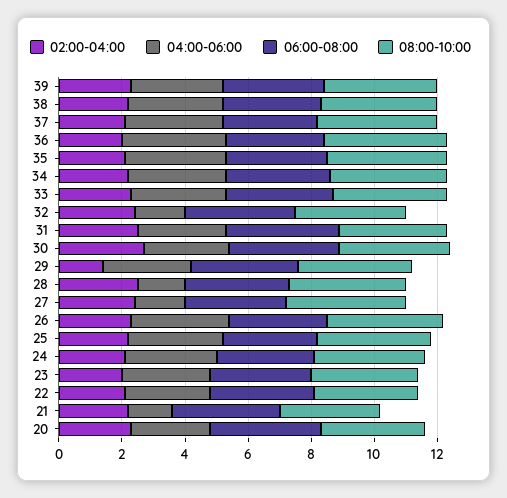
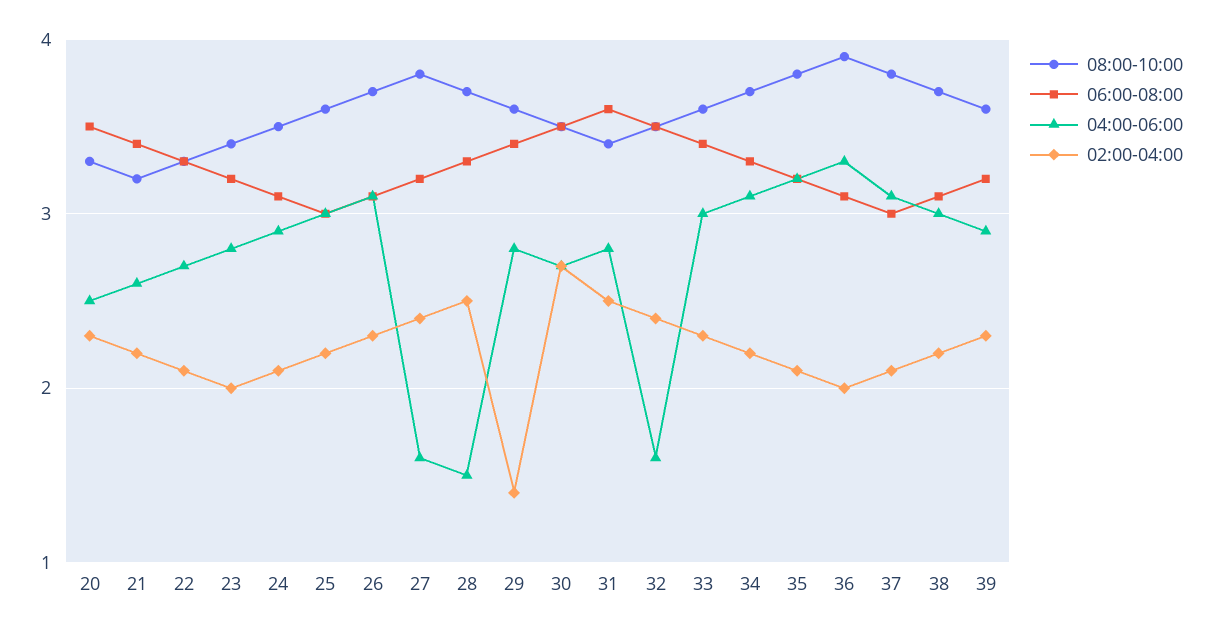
  {
    "02:00-04:00": {
      "39": 2.3,
      "38": 2.2,
      "37": 2.1,
      "36": 2,
      "35": 2.1,
      "34": 2.2,
      "33": 2.3,
      "32": 2.4,
      "31": 2.5,
      "30": 2.7,
      "29": 1.4,
      "28": 2.5,
      "27": 2.4,
      "26": 2.3,
      "25": 2.2,
      "24": 2.1,
      "23": 2,
      "22": 2.1,
      "21": 2.2,
      "20": 2.3
    },
    "04:00-06:00": {
      "39": 2.9,
      "38": 3,
      "37": 3.1,
      "36": 3.3,
      "35": 3.2,
      "34": 3.1,
      "33": 3,
      "32": 1.6,
      "31": 2.8,
      "30": 2.7,
      "29": 2.8,
      "28": 1.5,
      "27": 1.6,
      "26": 3.1,
      "25": 3,
      "24": 2.9,
      "23": 2.8,
      "22": 2.7,
-     "21": 1.5,
+     "21": 2.6,
      "20": 2.5
    },
    "06:00-08:00": {
      "39": 3.2,
      "38": 3.1,
      "37": 3,
      "36": 3.1,
      "35": 3.2,
      "34": 3.3,
      "33": 3.4,
      "32": 3.5,
      "31": 3.6,
      "30": 3.5,
      "29": 3.4,
      "28": 3.3,
      "27": 3.2,
      "26": 3.1,
      "25": 3,
      "24": 3.1,
      "23": 3.2,
      "22": 3.3,
      "21": 3.4,
      "20": 3.5
    },
    "08:00-10:00": {
      "39": 3.6,
      "38": 3.7,
      "37": 3.8,
      "36": 3.9,
      "35": 3.8,
      "34": 3.7,
      "33": 3.6,
      "32": 3.5,
      "31": 3.4,
      "30": 3.5,
      "29": 3.6,
      "28": 3.7,
      "27": 3.8,
      "26": 3.7,
      "25": 3.6,
      "24": 3.5,
      "23": 3.4,
      "22": 3.3,
      "21": 3.2,
      "20": 3.3
    }
  }

